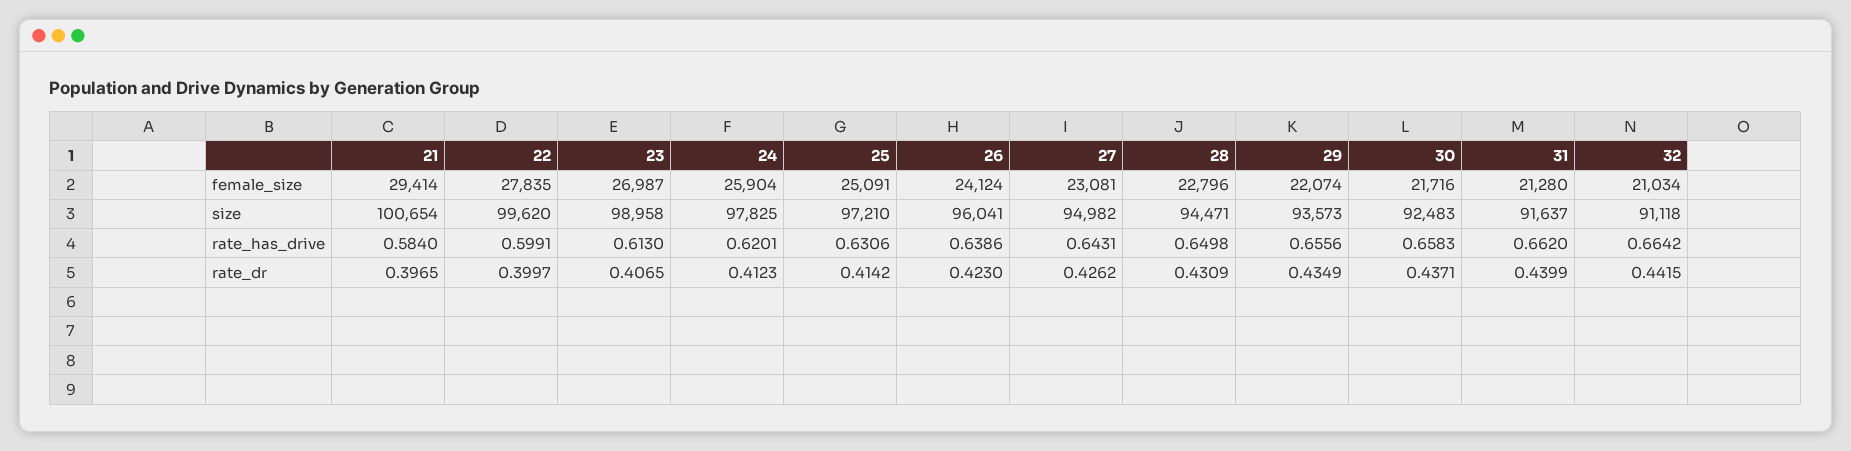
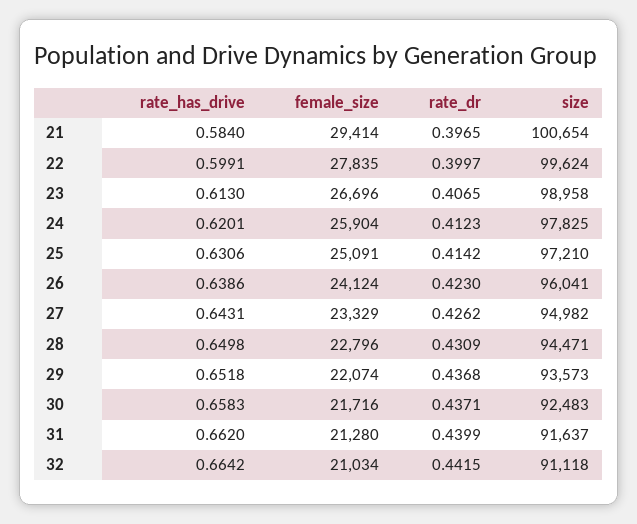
  {
    "21": {
      "female_size": 29414,
      "size": 100654,
      "rate_has_drive": 0.584,
      "rate_dr": 0.3965
    },
    "22": {
      "female_size": 27835,
-     "size": 99620,
+     "size": 99624,
      "rate_has_drive": 0.5991,
      "rate_dr": 0.3997
    },
    "23": {
-     "female_size": 26987,
+     "female_size": 26696,
      "size": 98958,
      "rate_has_drive": 0.613,
      "rate_dr": 0.4065
    },
    "24": {
      "female_size": 25904,
      "size": 97825,
      "rate_has_drive": 0.6201,
      "rate_dr": 0.4123
    },
    "25": {
      "female_size": 25091,
      "size": 97210,
      "rate_has_drive": 0.6306,
      "rate_dr": 0.4142
    },
    "26": {
      "female_size": 24124,
      "size": 96041,
      "rate_has_drive": 0.6386,
      "rate_dr": 0.423
    },
    "27": {
-     "female_size": 23081,
+     "female_size": 23329,
      "size": 94982,
      "rate_has_drive": 0.6431,
      "rate_dr": 0.4262
    },
    "28": {
      "female_size": 22796,
      "size": 94471,
      "rate_has_drive": 0.6498,
      "rate_dr": 0.4309
    },
    "29": {
      "female_size": 22074,
      "size": 93573,
-     "rate_has_drive": 0.6556,
+     "rate_has_drive": 0.6518,
-     "rate_dr": 0.4349
+     "rate_dr": 0.4368
    },
    "30": {
      "female_size": 21716,
      "size": 92483,
      "rate_has_drive": 0.6583,
      "rate_dr": 0.4371
    },
    "31": {
      "female_size": 21280,
      "size": 91637,
      "rate_has_drive": 0.662,
      "rate_dr": 0.4399
    },
    "32": {
      "female_size": 21034,
      "size": 91118,
      "rate_has_drive": 0.6642,
      "rate_dr": 0.4415
    }
  }

